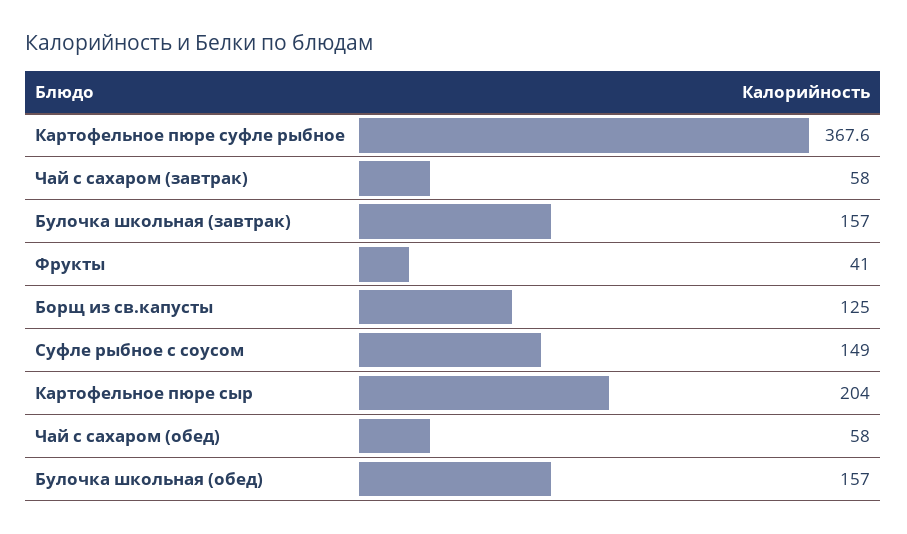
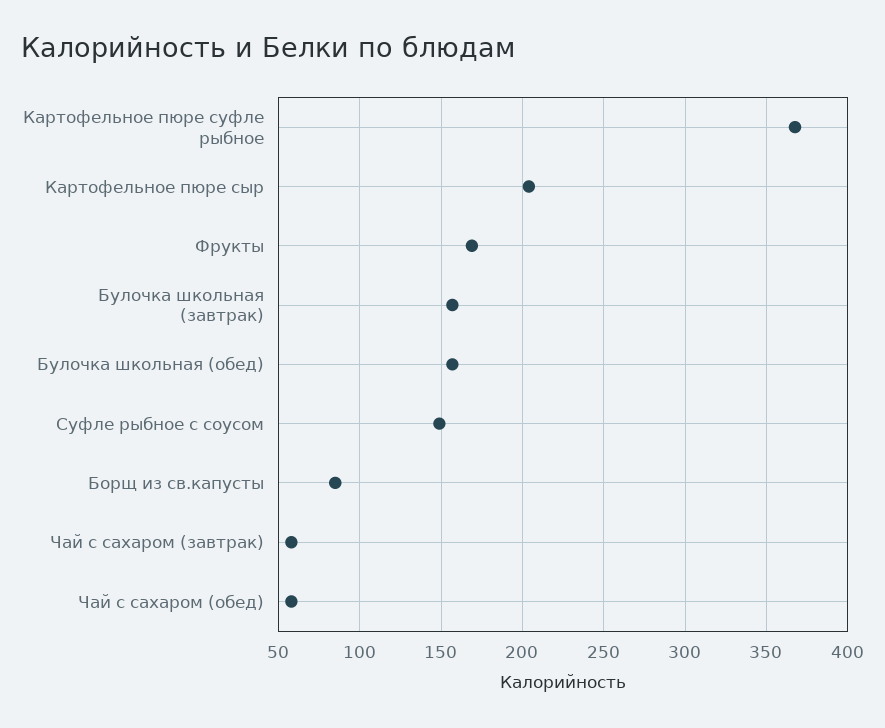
  {
    "Картофельное пюре суфле рыбное": 367.6,
    "Чай с сахаром (завтрак)": 58,
    "Булочка школьная (завтрак)": 157,
-   "Фрукты": 41,
+   "Фрукты": 170,
-   "Борщ из св.капусты": 125,
+   "Борщ из св.капусты": 85,
    "Суфле рыбное с соусом": 149,
    "Картофельное пюре сыр": 204,
    "Чай с сахаром (обед)": 58,
    "Булочка школьная (обед)": 157
  }

